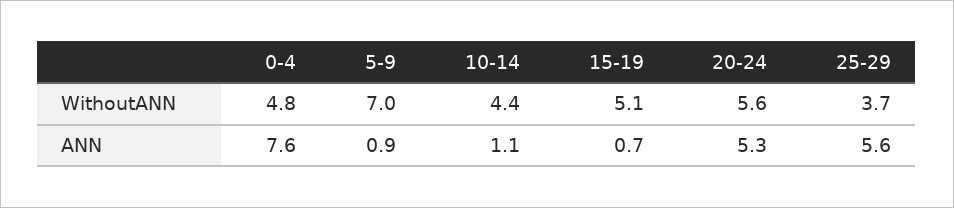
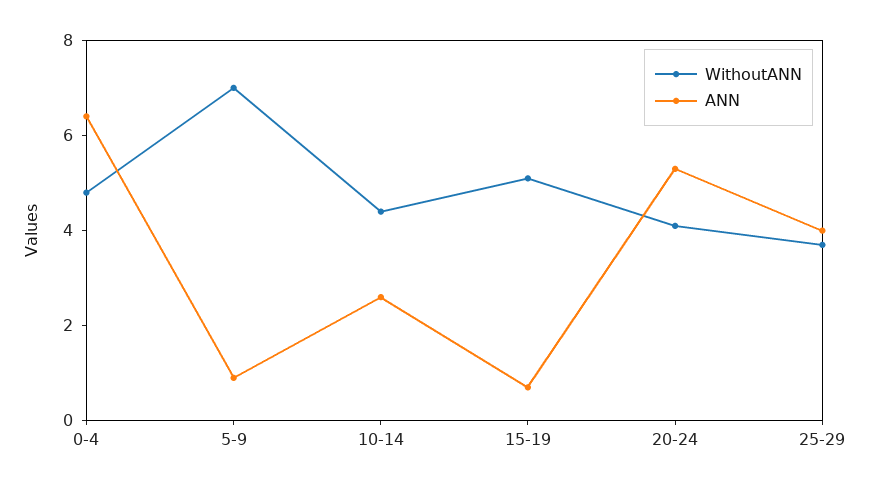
  {
    "WithoutANN": {
      "0-4": 4.8,
      "5-9": 7,
      "10-14": 4.4,
      "15-19": 5.1,
-     "20-24": 5.6,
+     "20-24": 4,
      "25-29": 3.7
    },
    "ANN": {
-     "0-4": 7.6,
+     "0-4": 6.5,
      "5-9": 0.9,
-     "10-14": 1.1,
+     "10-14": 2.5,
      "15-19": 0.7,
      "20-24": 5.3,
-     "25-29": 5.6
+     "25-29": 4
    }
  }

